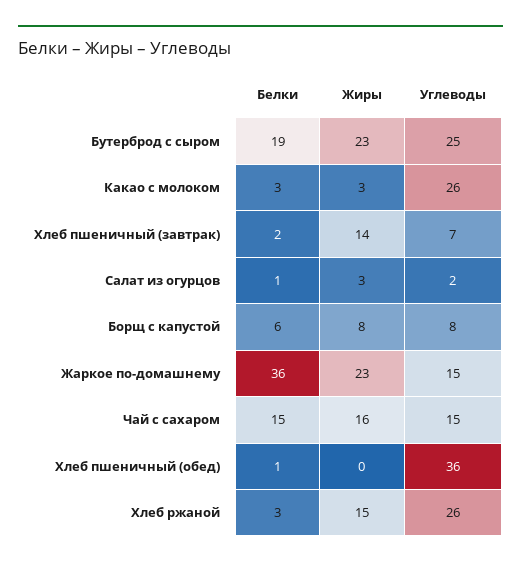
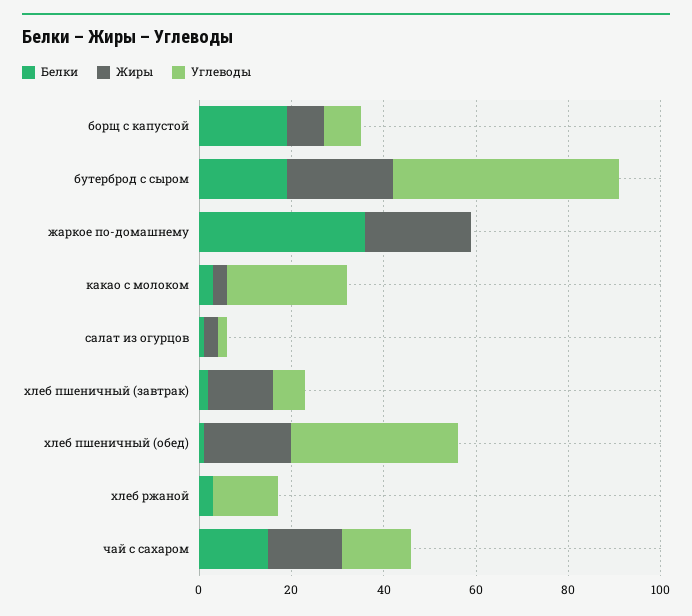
  {
    "Белки": {
      "Бутерброд с сыром": 19,
      "Какао с молоком": 3,
      "Хлеб пшеничный (завтрак)": 2,
      "Салат из огурцов": 1,
-     "Борщ с капустой": 6,
+     "Борщ с капустой": 20,
      "Жаркое по-домашнему": 36,
      "Чай с сахаром": 15,
      "Хлеб пшеничный (обед)": 1,
      "Хлеб ржаной": 3
    },
    "Жиры": {
      "Бутерброд с сыром": 23,
      "Какао с молоком": 3,
      "Хлеб пшеничный (завтрак)": 14,
      "Салат из огурцов": 3,
      "Борщ с капустой": 8,
      "Жаркое по-домашнему": 23,
      "Чай с сахаром": 16,
-     "Хлеб пшеничный (обед)": 0,
+     "Хлеб пшеничный (обед)": 20,
-     "Хлеб ржаной": 15
+     "Хлеб ржаной": 0
    },
    "Углеводы": {
-     "Бутерброд с сыром": 25,
+     "Бутерброд с сыром": 50,
      "Какао с молоком": 26,
      "Хлеб пшеничный (завтрак)": 7,
      "Салат из огурцов": 2,
      "Борщ с капустой": 8,
-     "Жаркое по-домашнему": 15,
+     "Жаркое по-домашнему": 0,
      "Чай с сахаром": 15,
      "Хлеб пшеничный (обед)": 36,
-     "Хлеб ржаной": 26
+     "Хлеб ржаной": 15
    }
  }

